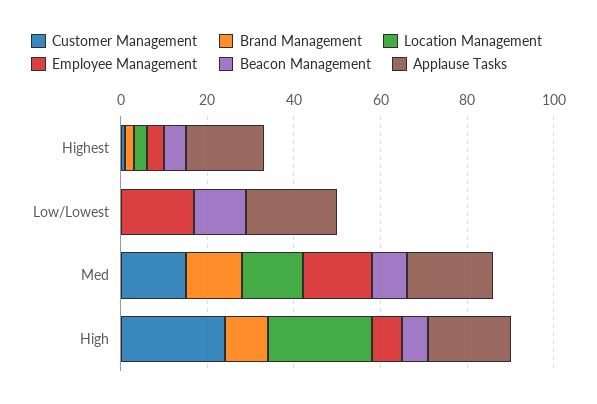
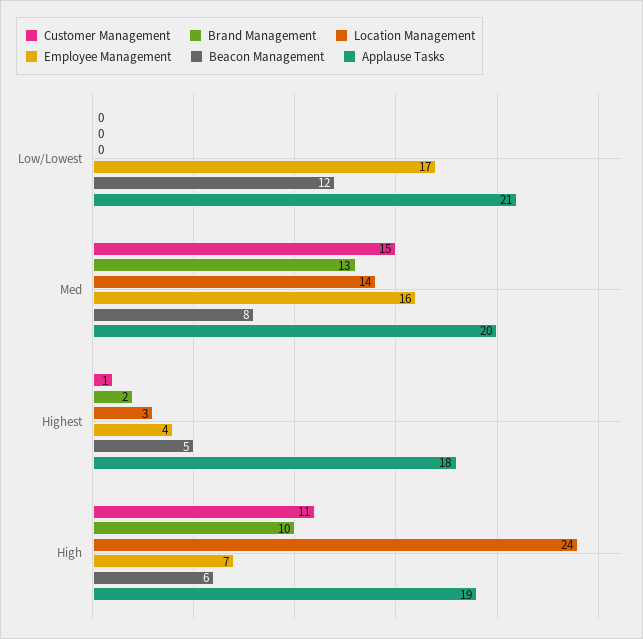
  {
    "Customer Management": {
      "Highest": 1,
      "Low/Lowest": 0,
      "Med": 15,
-     "High": 25
+     "High": 11
    },
    "Brand Management": {
      "Highest": 2,
      "Low/Lowest": 0,
      "Med": 13,
      "High": 10
    },
    "Location Management": {
      "Highest": 3,
      "Low/Lowest": 0,
      "Med": 14,
      "High": 24
    },
    "Employee Management": {
      "Highest": 4,
      "Low/Lowest": 17,
      "Med": 16,
      "High": 7
    },
    "Beacon Management": {
      "Highest": 5,
      "Low/Lowest": 12,
      "Med": 8,
      "High": 6
    },
    "Applause Tasks": {
      "Highest": 18,
      "Low/Lowest": 21,
      "Med": 20,
      "High": 19
    }
  }

